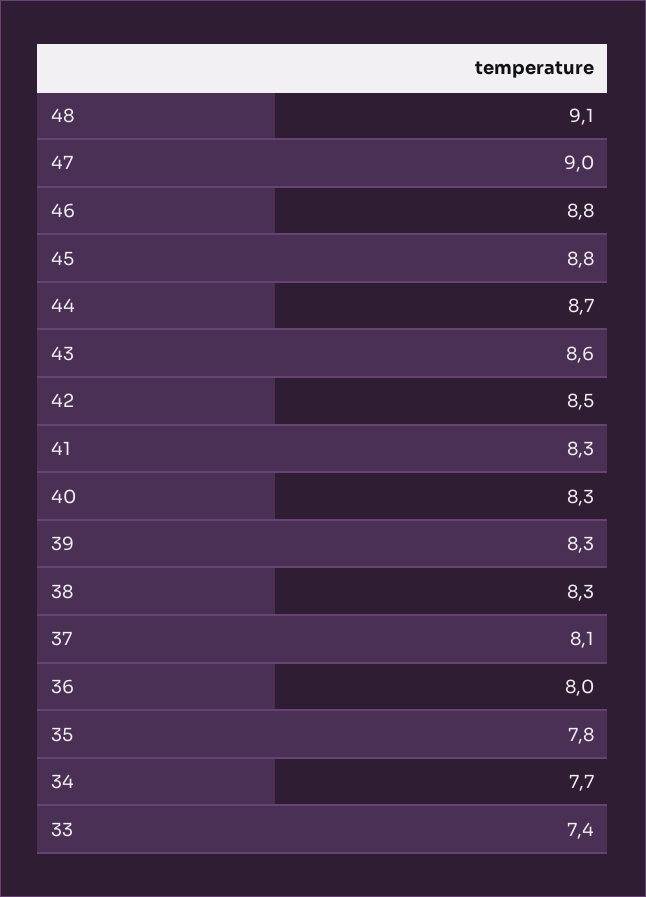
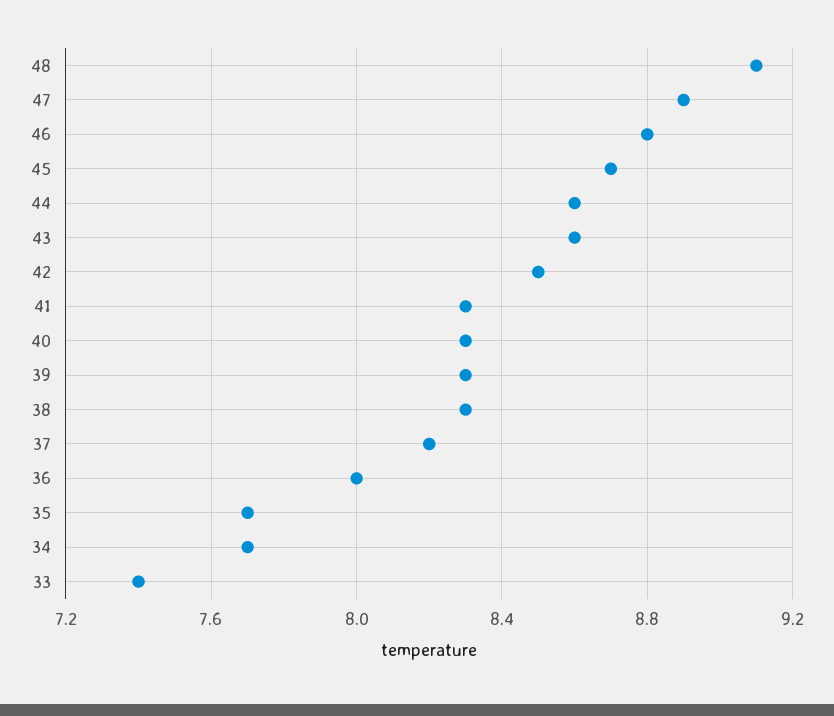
  {
    "48": 9.1,
-   "47": 9,
+   "47": 8.9,
    "46": 8.8,
-   "45": 8.8,
+   "45": 8.7,
-   "44": 8.7,
+   "44": 8.6,
    "43": 8.6,
    "42": 8.5,
    "41": 8.3,
    "40": 8.3,
    "39": 8.3,
    "38": 8.3,
-   "37": 8.1,
+   "37": 8.2,
    "36": 8,
-   "35": 7.8,
+   "35": 7.7,
    "34": 7.7,
    "33": 7.4
  }

